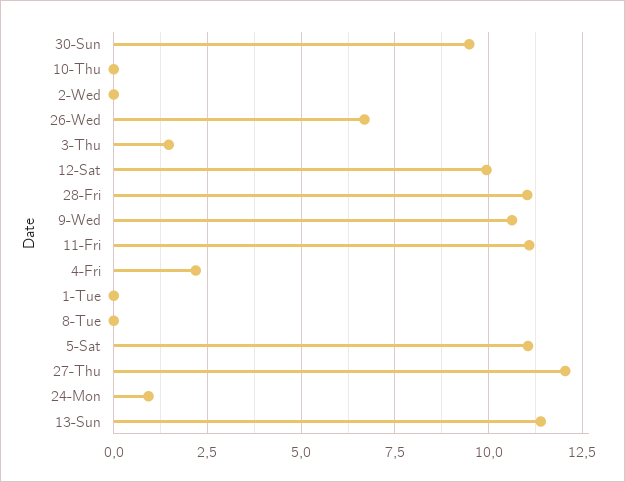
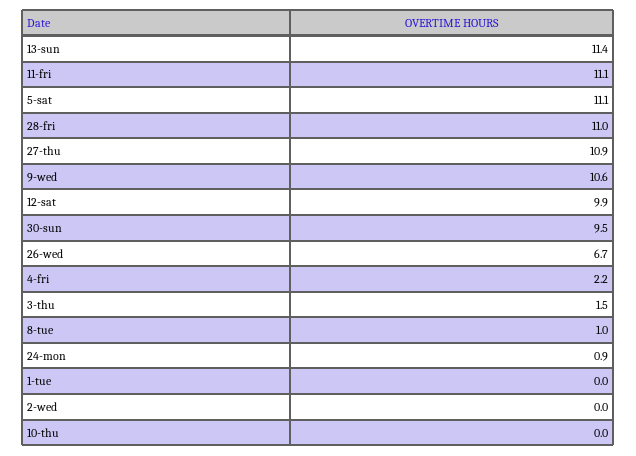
  {
    "30-Sun": 9.5,
    "10-Thu": 0,
    "2-Wed": 0,
    "26-Wed": 6.7,
    "3-Thu": 1.5,
    "12-Sat": 9.9,
    "28-Fri": 11,
    "9-Wed": 10.6,
    "11-Fri": 11.1,
    "4-Fri": 2.2,
    "1-Tue": 0,
-   "8-Tue": 0,
+   "8-Tue": 1,
    "5-Sat": 11.1,
-   "27-Thu": 12,
+   "27-Thu": 10.9,
    "24-Mon": 0.9,
    "13-Sun": 11.4
  }

